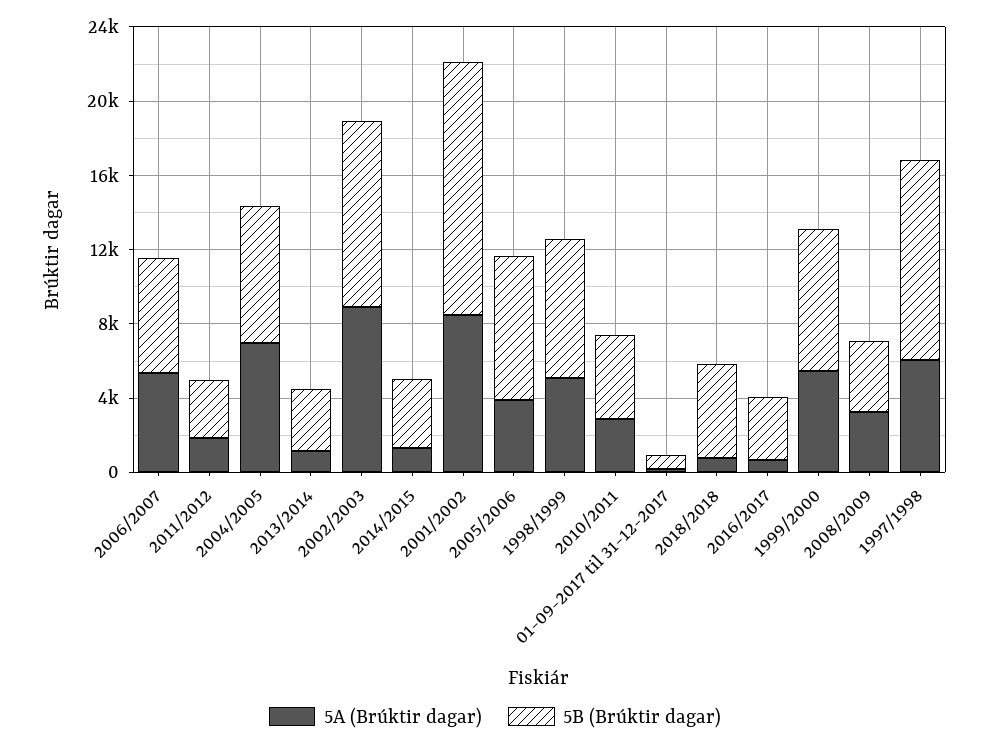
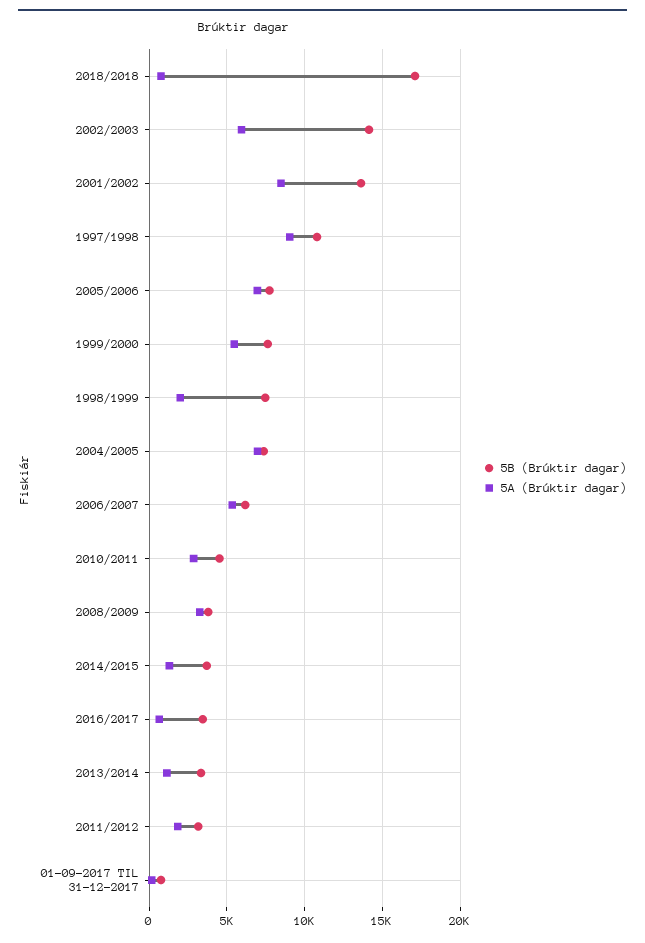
  {
    "5A (Brúktir dagar)": {
      "2006/2007": 5500,
      "2011/2012": 2000,
      "2004/2005": 7000,
      "2013/2014": 1000,
-     "2002/2003": 9000,
+     "2002/2003": 6000,
      "2014/2015": 1500,
      "2001/2002": 8500,
-     "2005/2006": 4000,
+     "2005/2006": 7000,
-     "1998/1999": 5000,
+     "1998/1999": 2000,
      "2010/2011": 3000,
      "01-09-2017 til 31-12-2017": 0,
      "2018/2018": 1000,
      "2016/2017": 500,
      "1999/2000": 5500,
      "2008/2009": 3500,
-     "1997/1998": 6000
+     "1997/1998": 9000
    },
    "5B (Brúktir dagar)": {
      "2006/2007": 6000,
      "2011/2012": 3000,
      "2004/2005": 7500,
      "2013/2014": 3500,
-     "2002/2003": 10000,
+     "2002/2003": 14000,
      "2014/2015": 3500,
      "2001/2002": 13500,
      "2005/2006": 7500,
      "1998/1999": 7500,
      "2010/2011": 4500,
      "01-09-2017 til 31-12-2017": 1000,
-     "2018/2018": 5000,
+     "2018/2018": 17000,
      "2016/2017": 3500,
      "1999/2000": 7500,
      "2008/2009": 4000,
      "1997/1998": 11000
    }
  }

